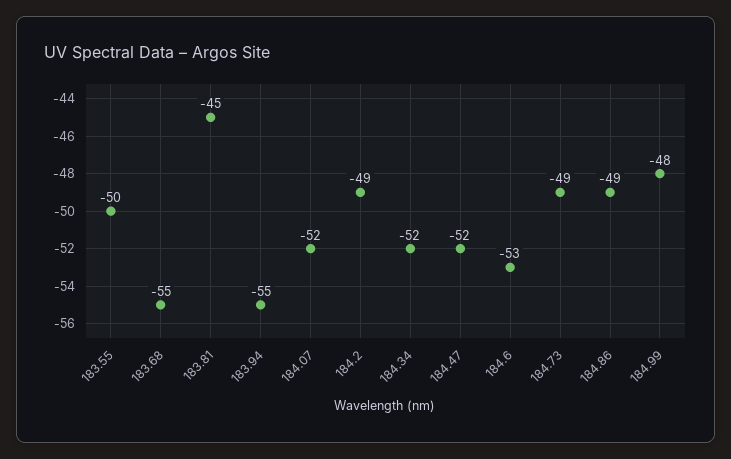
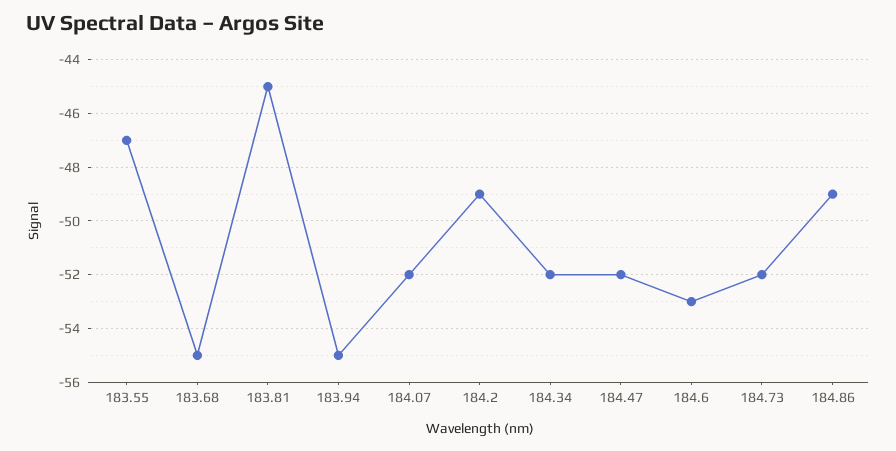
  {
-   "183.55": -50,
+   "183.55": -47,
    "183.68": -55,
    "183.81": -45,
    "183.94": -55,
    "184.07": -52,
    "184.2": -49,
    "184.34": -52,
    "184.47": -52,
    "184.6": -53,
-   "184.73": -49,
+   "184.73": -52,
-   "184.86": -49,
+   "184.86": -49
-   "184.99": -48
  }

